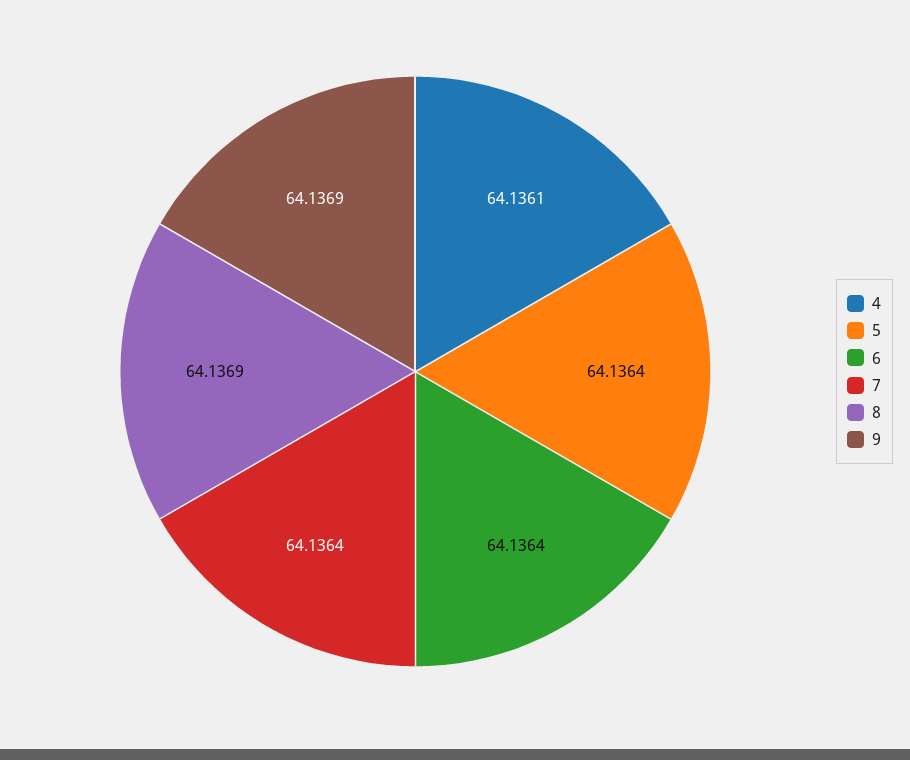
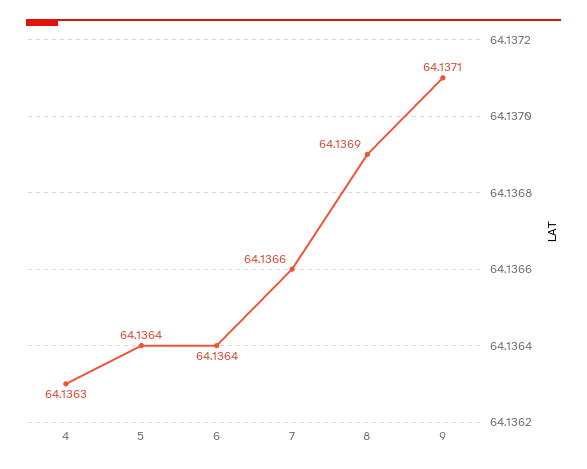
  {
-   "4": 64.1361,
+   "4": 64.1363,
    "5": 64.1364,
    "6": 64.1364,
-   "7": 64.1364,
+   "7": 64.1366,
    "8": 64.1369,
-   "9": 64.1369
+   "9": 64.1371
  }

